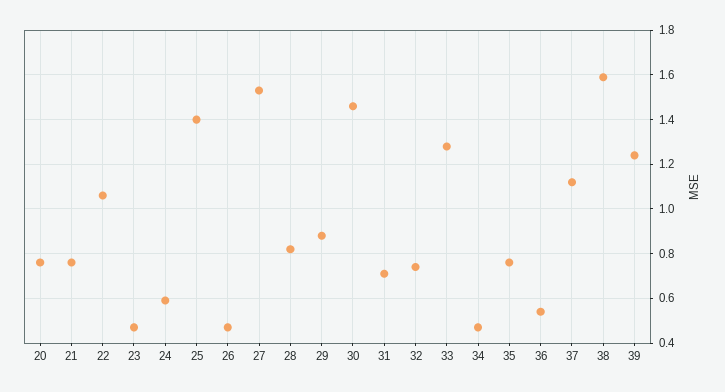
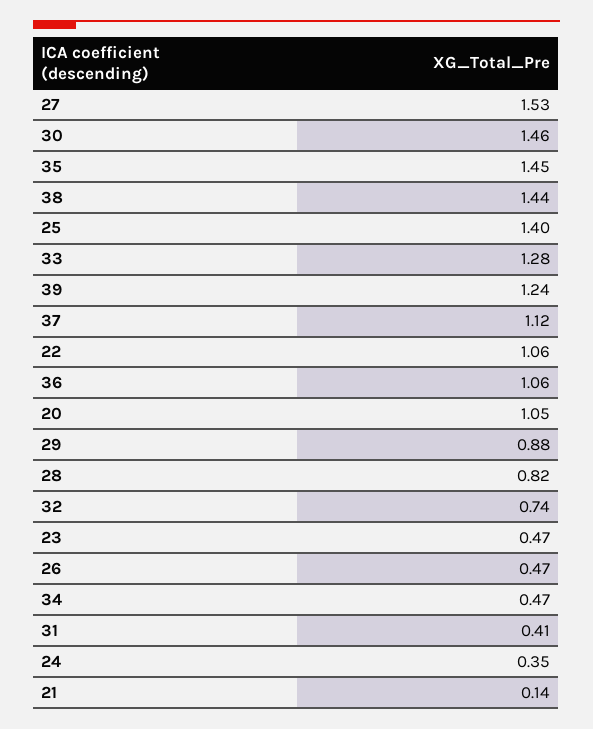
  {
-   "20": 0.75,
+   "20": 1.05,
-   "21": 0.75,
+   "21": 0.14,
    "22": 1.06,
    "23": 0.47,
-   "24": 0.6,
+   "24": 0.35,
    "25": 1.4,
    "26": 0.47,
    "27": 1.53,
    "28": 0.82,
    "29": 0.88,
    "30": 1.46,
-   "31": 0.7,
+   "31": 0.41,
    "32": 0.74,
    "33": 1.28,
    "34": 0.47,
-   "35": 0.75,
+   "35": 1.45,
-   "36": 0.55,
+   "36": 1.06,
    "37": 1.12,
-   "38": 1.6,
+   "38": 1.44,
    "39": 1.24
  }

